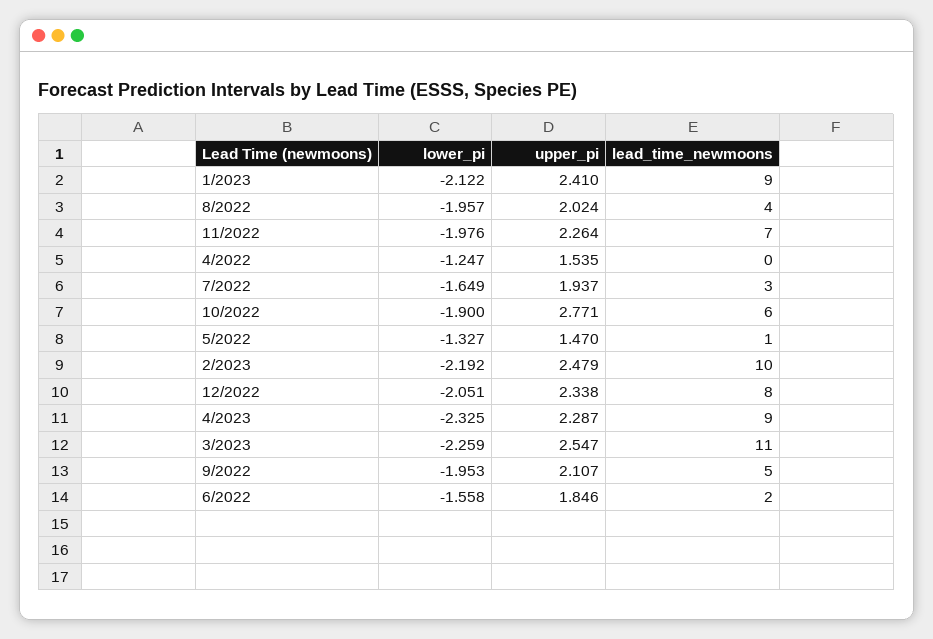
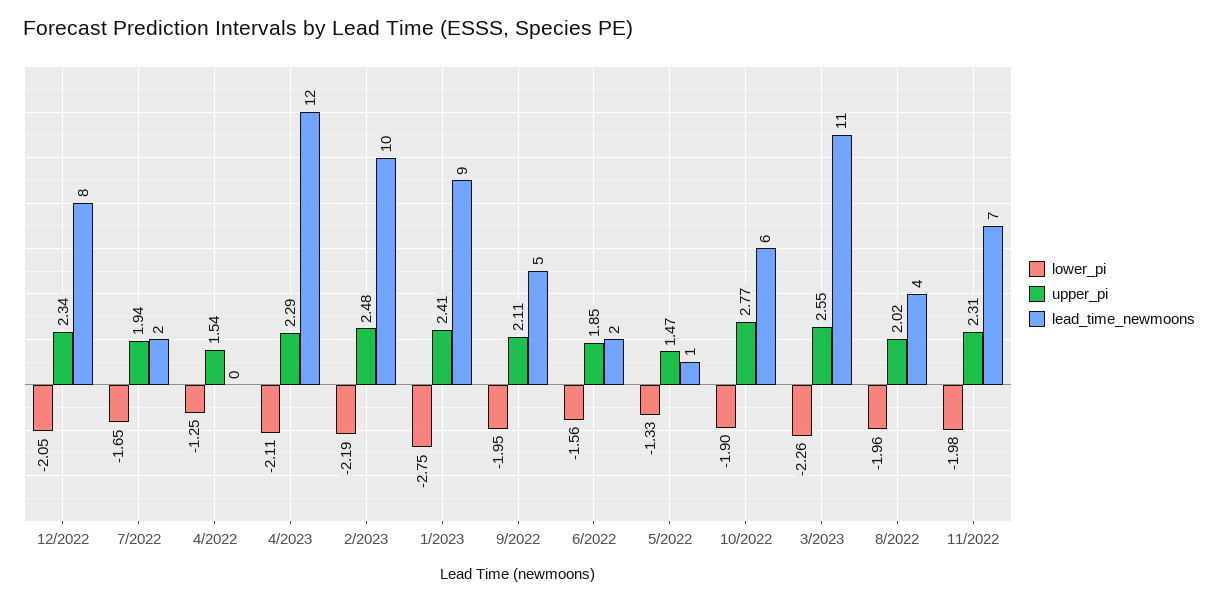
  {
    "lower_pi": {
-     "1/2023": -2.122,
+     "1/2023": -2.75,
      "8/2022": -1.957,
      "11/2022": -1.976,
      "4/2022": -1.247,
      "7/2022": -1.649,
      "10/2022": -1.9,
      "5/2022": -1.327,
      "2/2023": -2.192,
      "12/2022": -2.051,
-     "4/2023": -2.325,
+     "4/2023": -2.11,
      "3/2023": -2.259,
      "9/2022": -1.953,
      "6/2022": -1.558
    },
    "upper_pi": {
      "1/2023": 2.41,
      "8/2022": 2.024,
-     "11/2022": 2.264,
+     "11/2022": 2.31,
      "4/2022": 1.535,
      "7/2022": 1.937,
      "10/2022": 2.771,
      "5/2022": 1.47,
      "2/2023": 2.479,
      "12/2022": 2.338,
      "4/2023": 2.287,
      "3/2023": 2.547,
      "9/2022": 2.107,
      "6/2022": 1.846
    },
    "lead_time_newmoons": {
      "1/2023": 9,
      "8/2022": 4,
      "11/2022": 7,
      "4/2022": 0,
-     "7/2022": 3,
+     "7/2022": 2,
      "10/2022": 6,
      "5/2022": 1,
      "2/2023": 10,
      "12/2022": 8,
-     "4/2023": 9,
+     "4/2023": 12,
      "3/2023": 11,
      "9/2022": 5,
      "6/2022": 2
    }
  }

